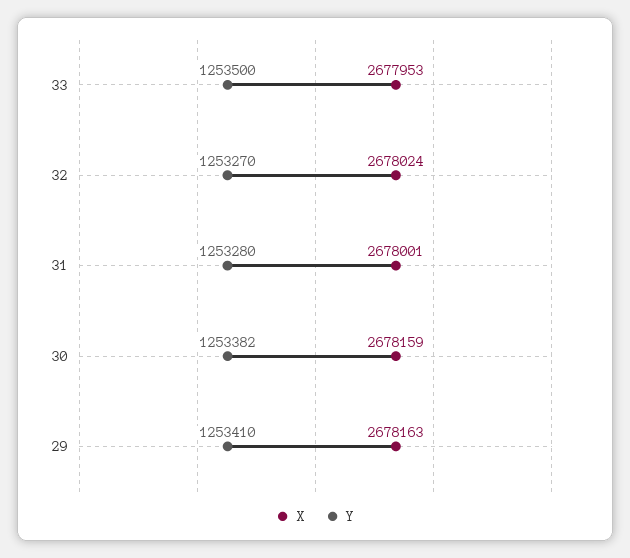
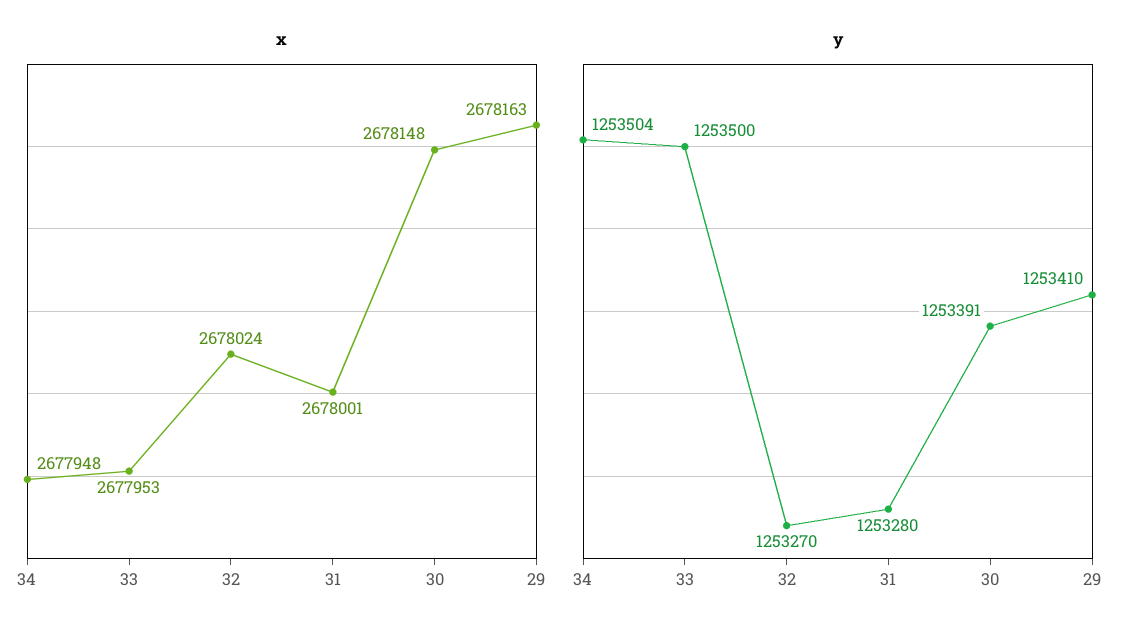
  {
    "X": {
      "33": 2677953,
      "32": 2678024,
      "31": 2678001,
-     "30": 2678159,
+     "30": 2678148,
-     "29": 2678163
+     "29": 2678163,
+     "34": 2677948
    },
    "Y": {
      "33": 1253500,
      "32": 1253270,
      "31": 1253280,
-     "30": 1253382,
+     "30": 1253391,
-     "29": 1253410
+     "29": 1253410,
+     "34": 1253504
    }
  }

